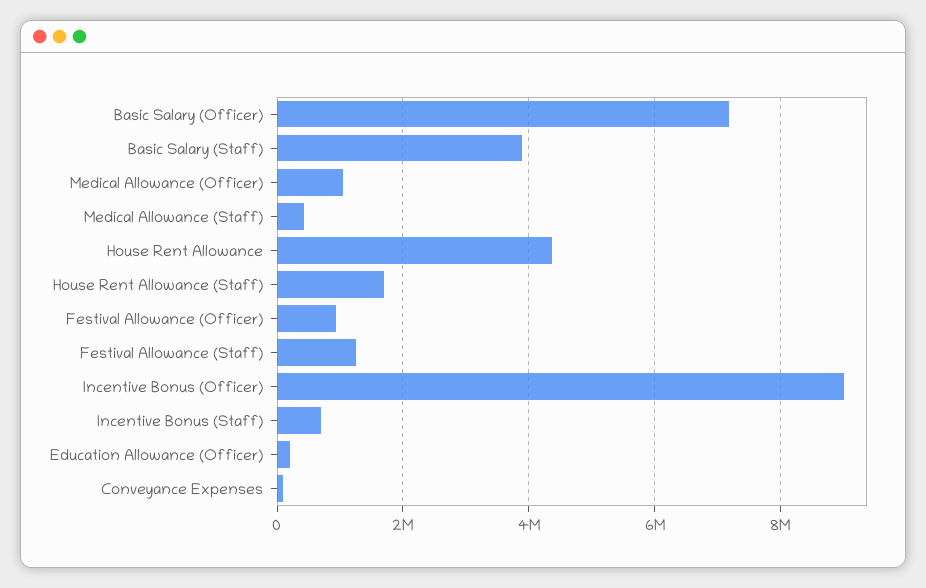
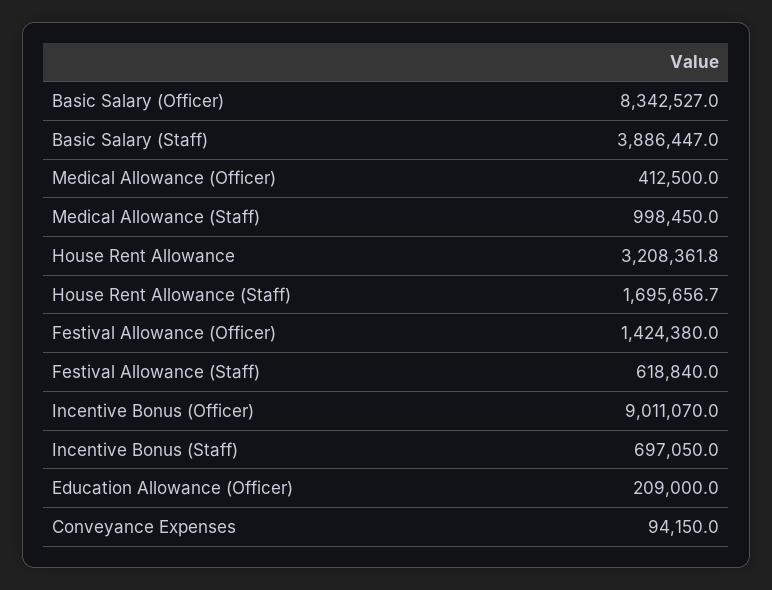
  {
-   "Basic Salary (Officer)": 7200000,
+   "Basic Salary (Officer)": 8342527,
    "Basic Salary (Staff)": 3886447,
-   "Medical Allowance (Officer)": 1000000,
+   "Medical Allowance (Officer)": 412500,
-   "Medical Allowance (Staff)": 400000,
+   "Medical Allowance (Staff)": 998450,
-   "House Rent Allowance": 4400000,
+   "House Rent Allowance": 3208361.8,
    "House Rent Allowance (Staff)": 1695656.7,
-   "Festival Allowance (Officer)": 1000000,
+   "Festival Allowance (Officer)": 1424380,
-   "Festival Allowance (Staff)": 1200000,
+   "Festival Allowance (Staff)": 618840,
    "Incentive Bonus (Officer)": 9011070,
    "Incentive Bonus (Staff)": 697050,
    "Education Allowance (Officer)": 209000,
    "Conveyance Expenses": 94150
  }

